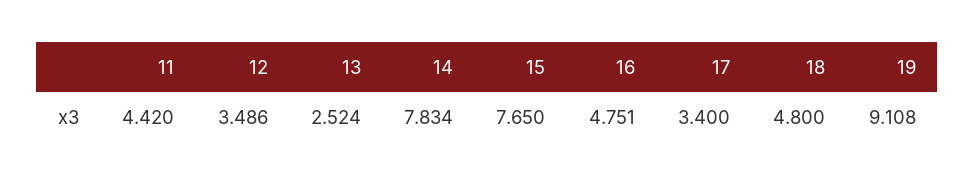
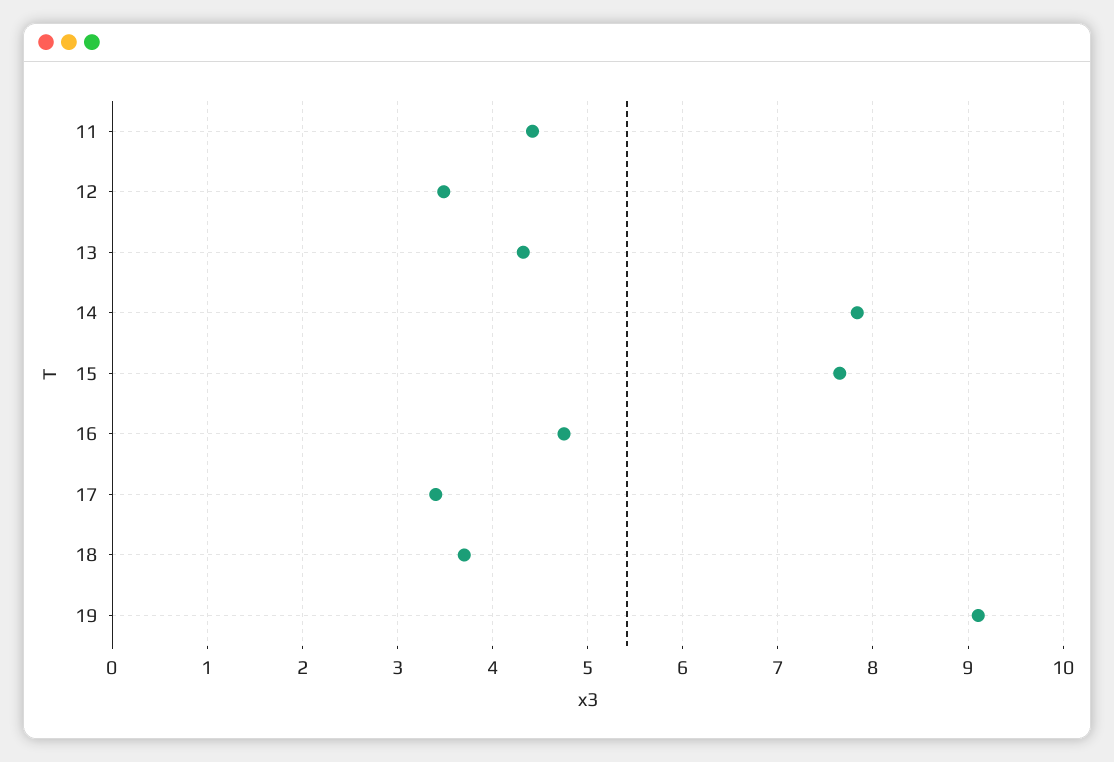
  {
    "11": 4.42,
    "12": 3.486,
-   "13": 2.524,
+   "13": 4.3,
    "14": 7.834,
    "15": 7.65,
    "16": 4.751,
    "17": 3.4,
-   "18": 4.8,
+   "18": 3.7,
    "19": 9.108
  }

